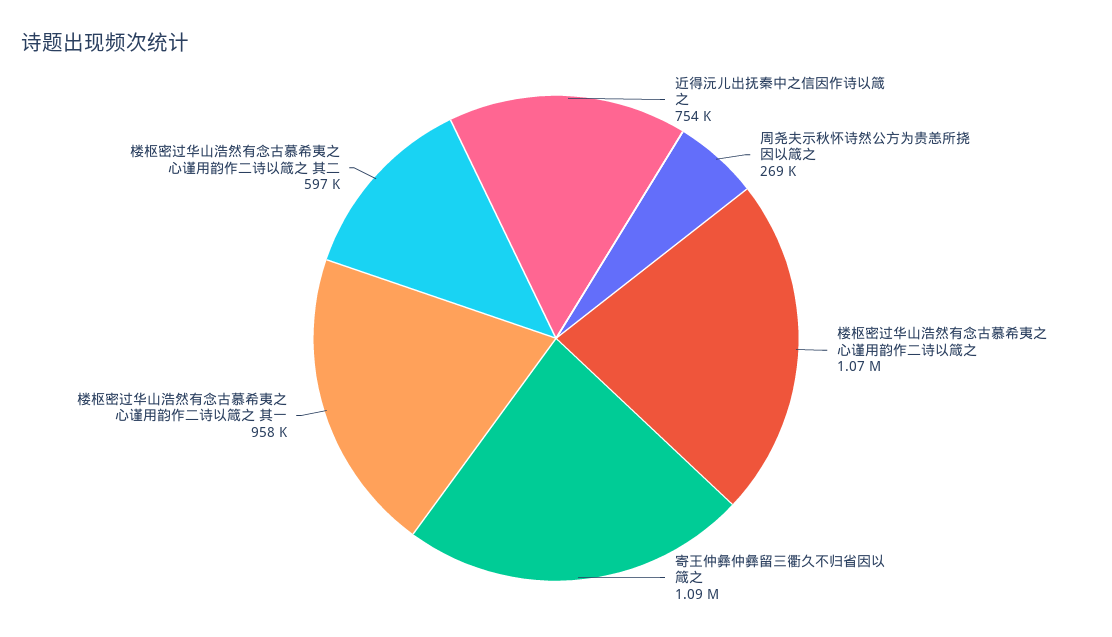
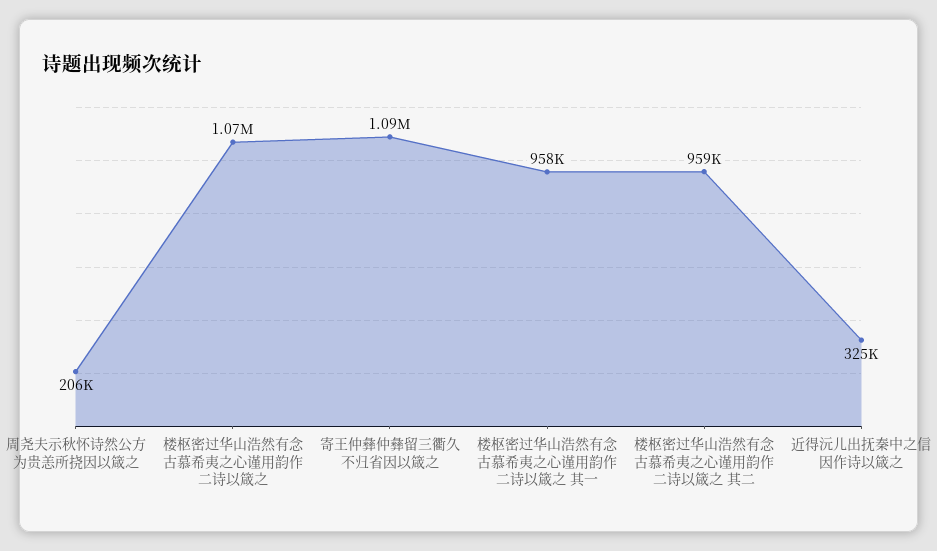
  {
-   "近得沅儿出抚秦中之信因作诗以箴之": 754000,
+   "近得沅儿出抚秦中之信因作诗以箴之": 325000,
-   "周尧夫示秋怀诗然公方为贵恙所挠因以箴之": 269000,
+   "周尧夫示秋怀诗然公方为贵恙所挠因以箴之": 206000,
    "楼枢密过华山浩然有念古慕希夷之心谨用韵作二诗以箴之": 1070000,
    "寄王仲彝仲彝留三衢久不归省因以箴之": 1090000,
    "楼枢密过华山浩然有念古慕希夷之心谨用韵作二诗以箴之 其一": 958000,
-   "楼枢密过华山浩然有念古慕希夷之心谨用韵作二诗以箴之 其二": 597000
+   "楼枢密过华山浩然有念古慕希夷之心谨用韵作二诗以箴之 其二": 959000
  }

